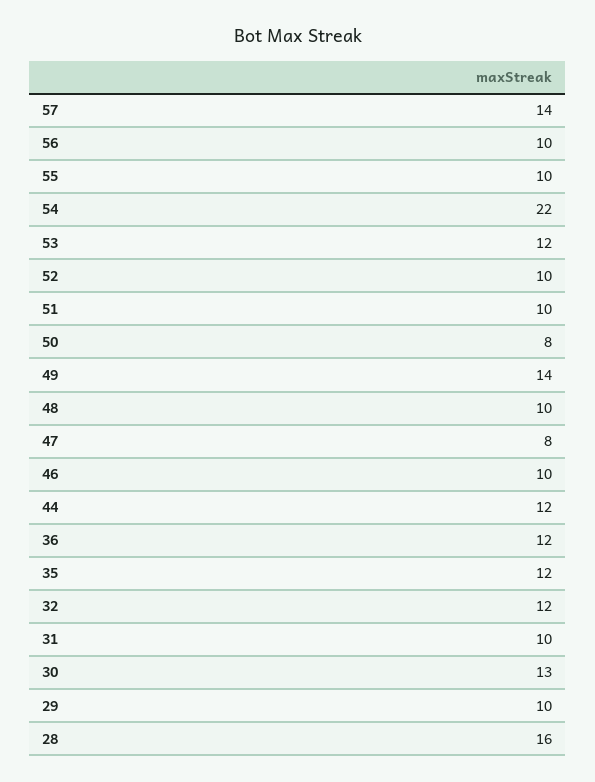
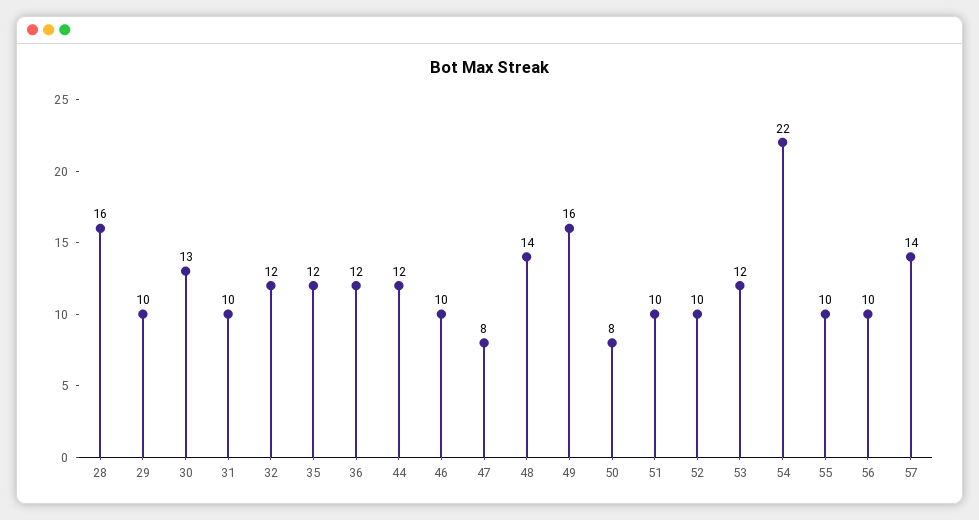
  {
    "57": 14,
    "56": 10,
    "55": 10,
    "54": 22,
    "53": 12,
    "52": 10,
    "51": 10,
    "50": 8,
-   "49": 14,
+   "49": 16,
-   "48": 10,
+   "48": 14,
    "47": 8,
    "46": 10,
    "44": 12,
    "36": 12,
    "35": 12,
    "32": 12,
    "31": 10,
    "30": 13,
    "29": 10,
    "28": 16
  }

